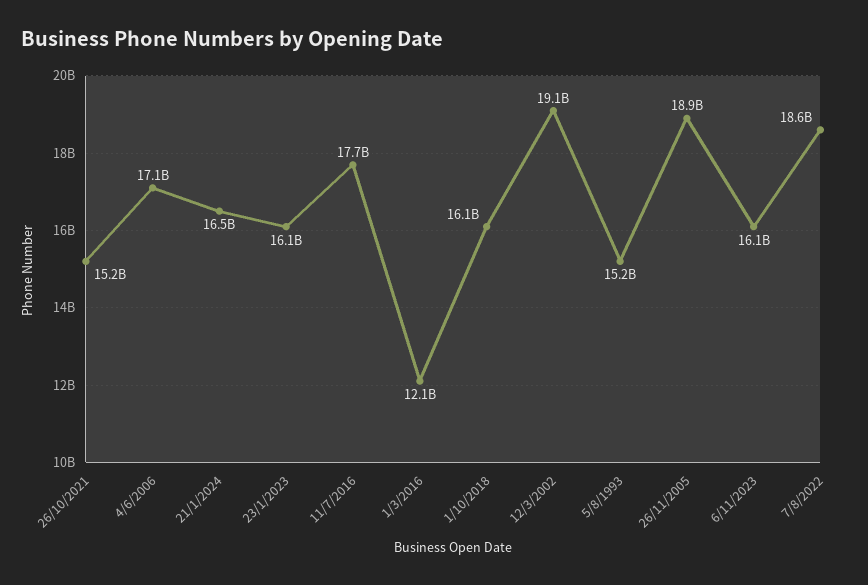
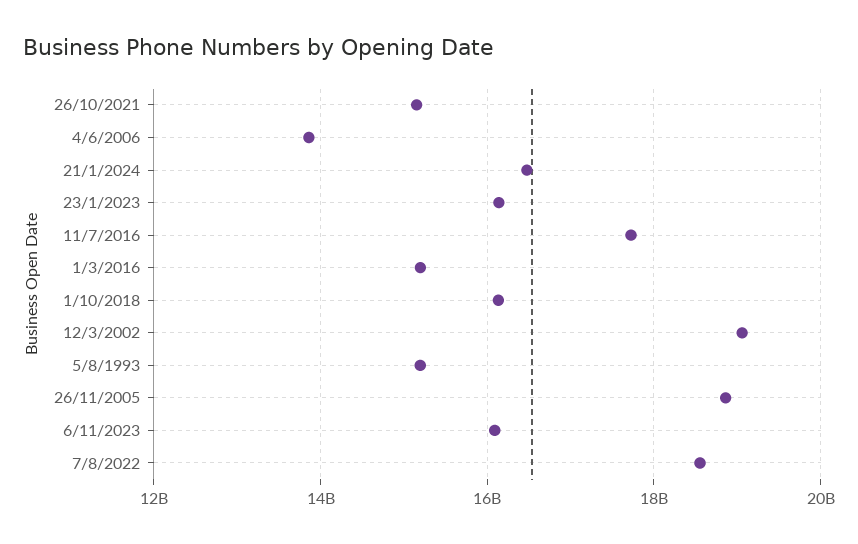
  {
    "26/10/2021": 15200000000,
-   "4/6/2006": 17100000000,
+   "4/6/2006": 13800000000,
    "21/1/2024": 16500000000,
    "23/1/2023": 16100000000,
    "11/7/2016": 17700000000,
-   "1/3/2016": 12100000000,
+   "1/3/2016": 15200000000,
    "1/10/2018": 16100000000,
    "12/3/2002": 19100000000,
    "5/8/1993": 15200000000,
    "26/11/2005": 18900000000,
    "6/11/2023": 16100000000,
    "7/8/2022": 18600000000
  }

